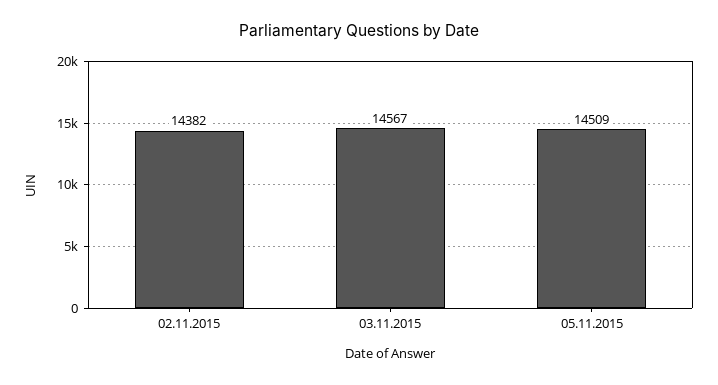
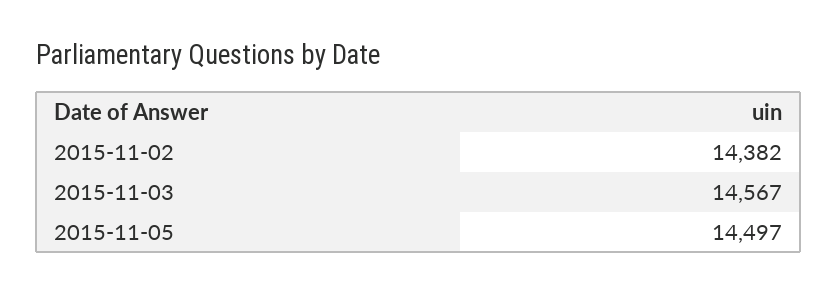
  {
    "02.11.2015": 14382,
    "03.11.2015": 14567,
-   "05.11.2015": 14509
+   "05.11.2015": 14497
  }

